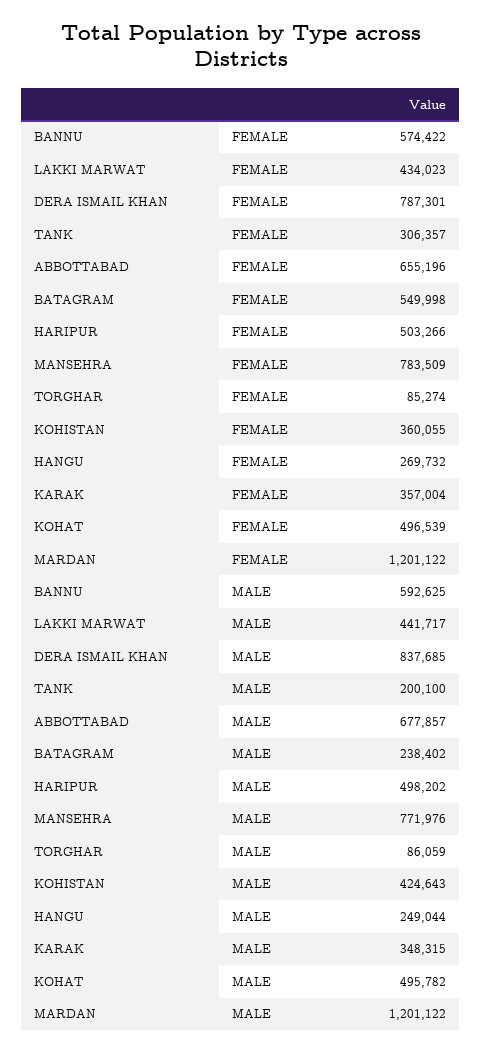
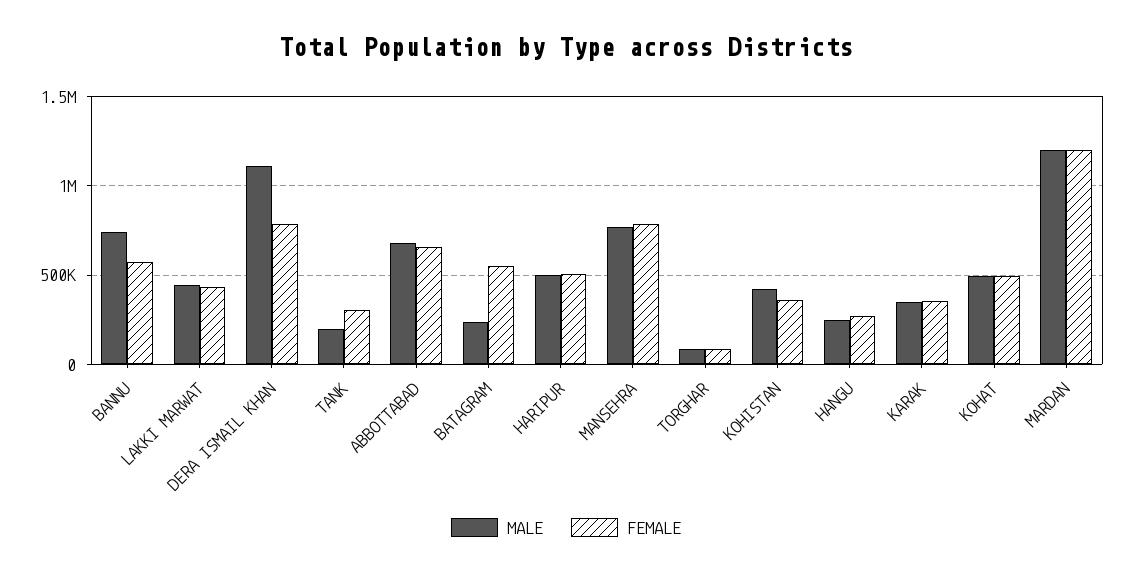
  {
    "FEMALE": {
      "BANNU": 574422,
      "LAKKI MARWAT": 434023,
      "DERA ISMAIL KHAN": 787301,
      "TANK": 306357,
      "ABBOTTABAD": 655196,
      "BATAGRAM": 549998,
      "HARIPUR": 503266,
      "MANSEHRA": 783509,
      "TORGHAR": 85274,
      "KOHISTAN": 360055,
      "HANGU": 269732,
      "KARAK": 357004,
      "KOHAT": 496539,
      "MARDAN": 1201122
    },
    "MALE": {
-     "BANNU": 592625,
+     "BANNU": 750000,
      "LAKKI MARWAT": 441717,
-     "DERA ISMAIL KHAN": 837685,
+     "DERA ISMAIL KHAN": 1100000,
      "TANK": 200100,
      "ABBOTTABAD": 677857,
      "BATAGRAM": 238402,
      "HARIPUR": 498202,
      "MANSEHRA": 771976,
      "TORGHAR": 86059,
      "KOHISTAN": 424643,
      "HANGU": 249044,
      "KARAK": 348315,
      "KOHAT": 495782,
      "MARDAN": 1201122
    }
  }

